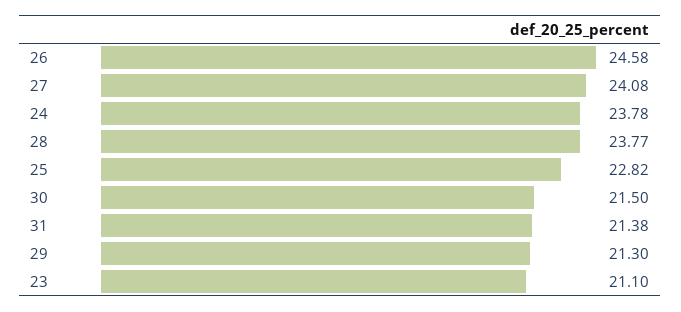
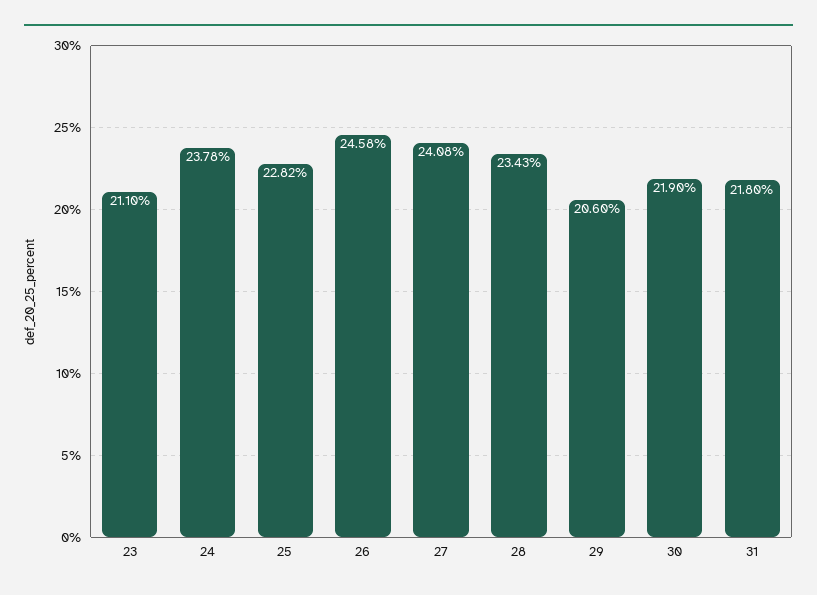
  {
    "26": 24.58,
    "27": 24.08,
    "24": 23.78,
-   "28": 23.77,
+   "28": 23.43,
    "25": 22.82,
-   "30": 21.5,
+   "30": 21.9,
-   "31": 21.38,
+   "31": 21.8,
-   "29": 21.3,
+   "29": 20.6,
    "23": 21.1
  }

